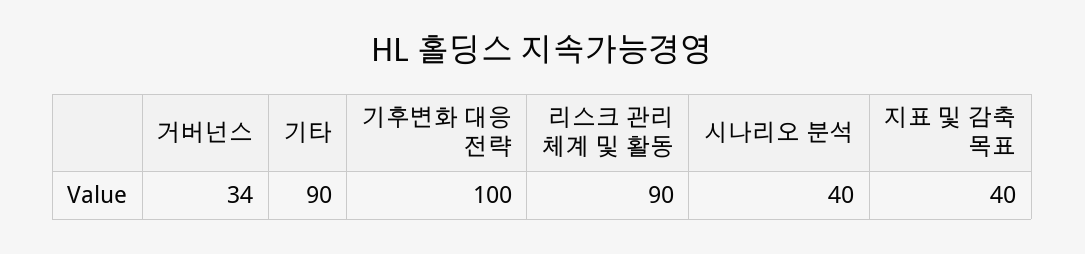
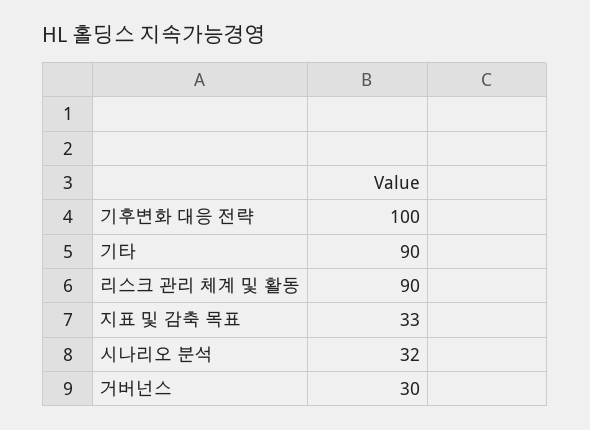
  {
-   "거버넌스": 34,
+   "거버넌스": 30,
    "기타": 90,
    "기후변화 대응 전략": 100,
    "리스크 관리 체계 및 활동": 90,
-   "시나리오 분석": 40,
+   "시나리오 분석": 32,
-   "지표 및 감축 목표": 40
+   "지표 및 감축 목표": 33
  }

